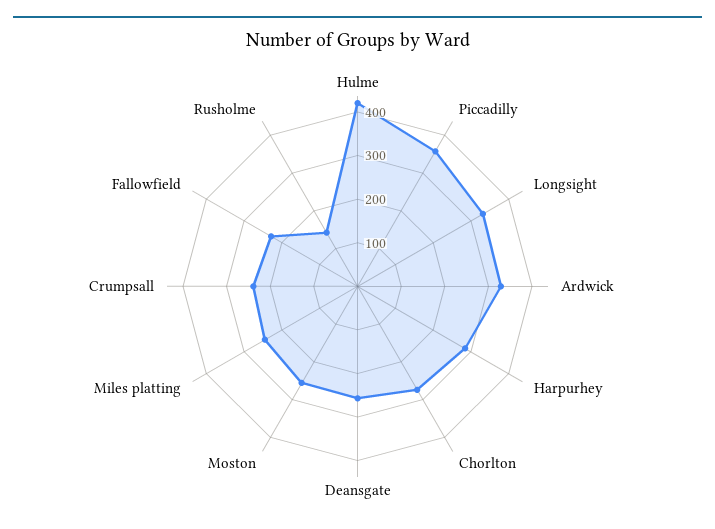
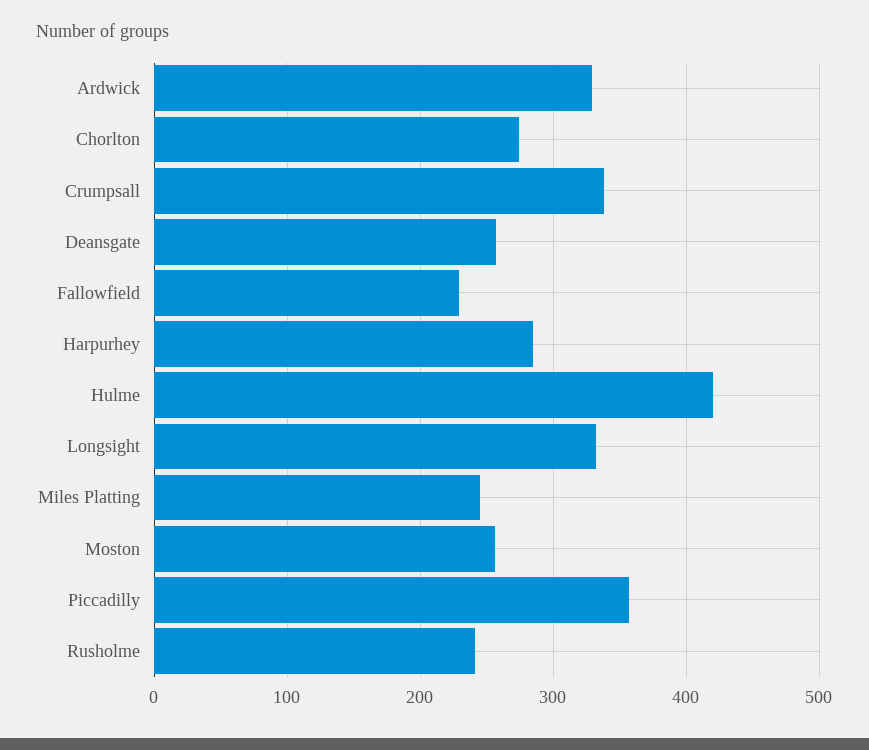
  {
    "Hulme": 420,
    "Piccadilly": 360,
    "Longsight": 330,
    "Ardwick": 330,
    "Harpurhey": 290,
    "Chorlton": 270,
    "Deansgate": 260,
    "Moston": 260,
    "Miles platting": 250,
-   "Crumpsall": 240,
+   "Crumpsall": 340,
    "Fallowfield": 230,
-   "Rusholme": 140
+   "Rusholme": 240
  }

